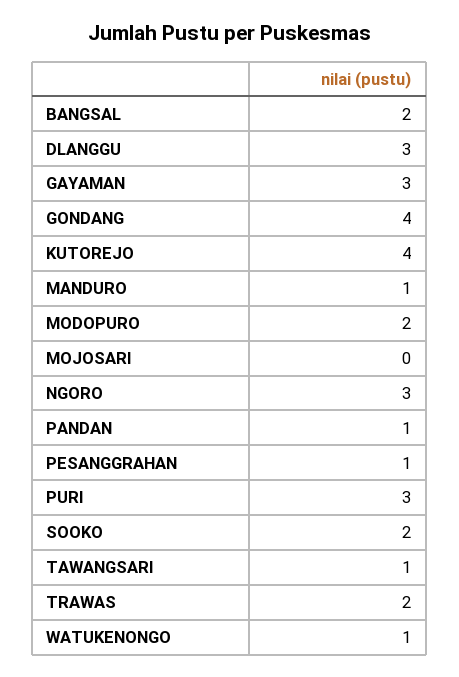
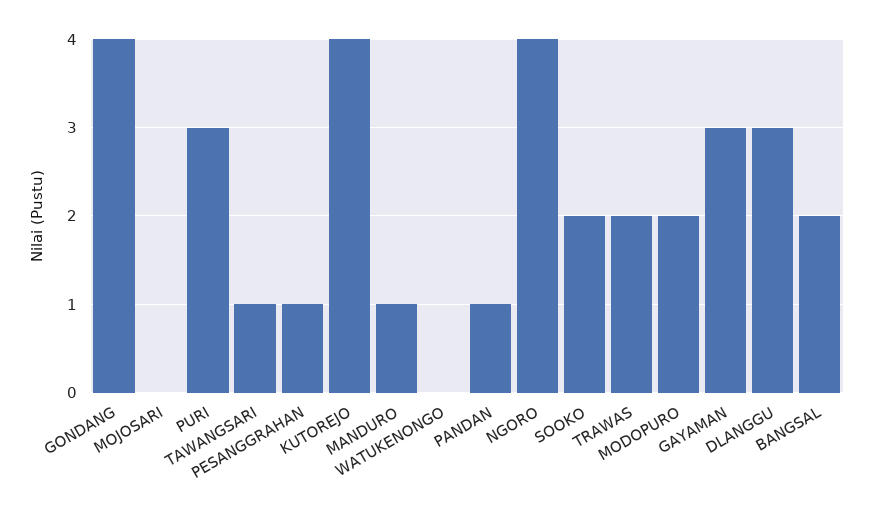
  {
    "BANGSAL": 2,
    "DLANGGU": 3,
    "GAYAMAN": 3,
    "GONDANG": 4,
    "KUTOREJO": 4,
    "MANDURO": 1,
    "MODOPURO": 2,
    "MOJOSARI": 0,
-   "NGORO": 3,
+   "NGORO": 4,
    "PANDAN": 1,
    "PESANGGRAHAN": 1,
    "PURI": 3,
    "SOOKO": 2,
    "TAWANGSARI": 1,
    "TRAWAS": 2,
-   "WATUKENONGO": 1
+   "WATUKENONGO": 0
  }

